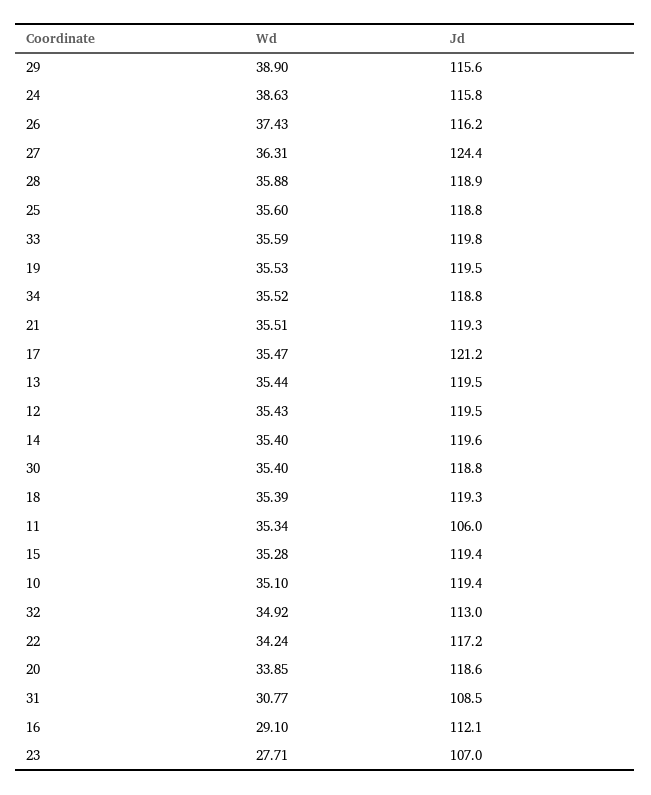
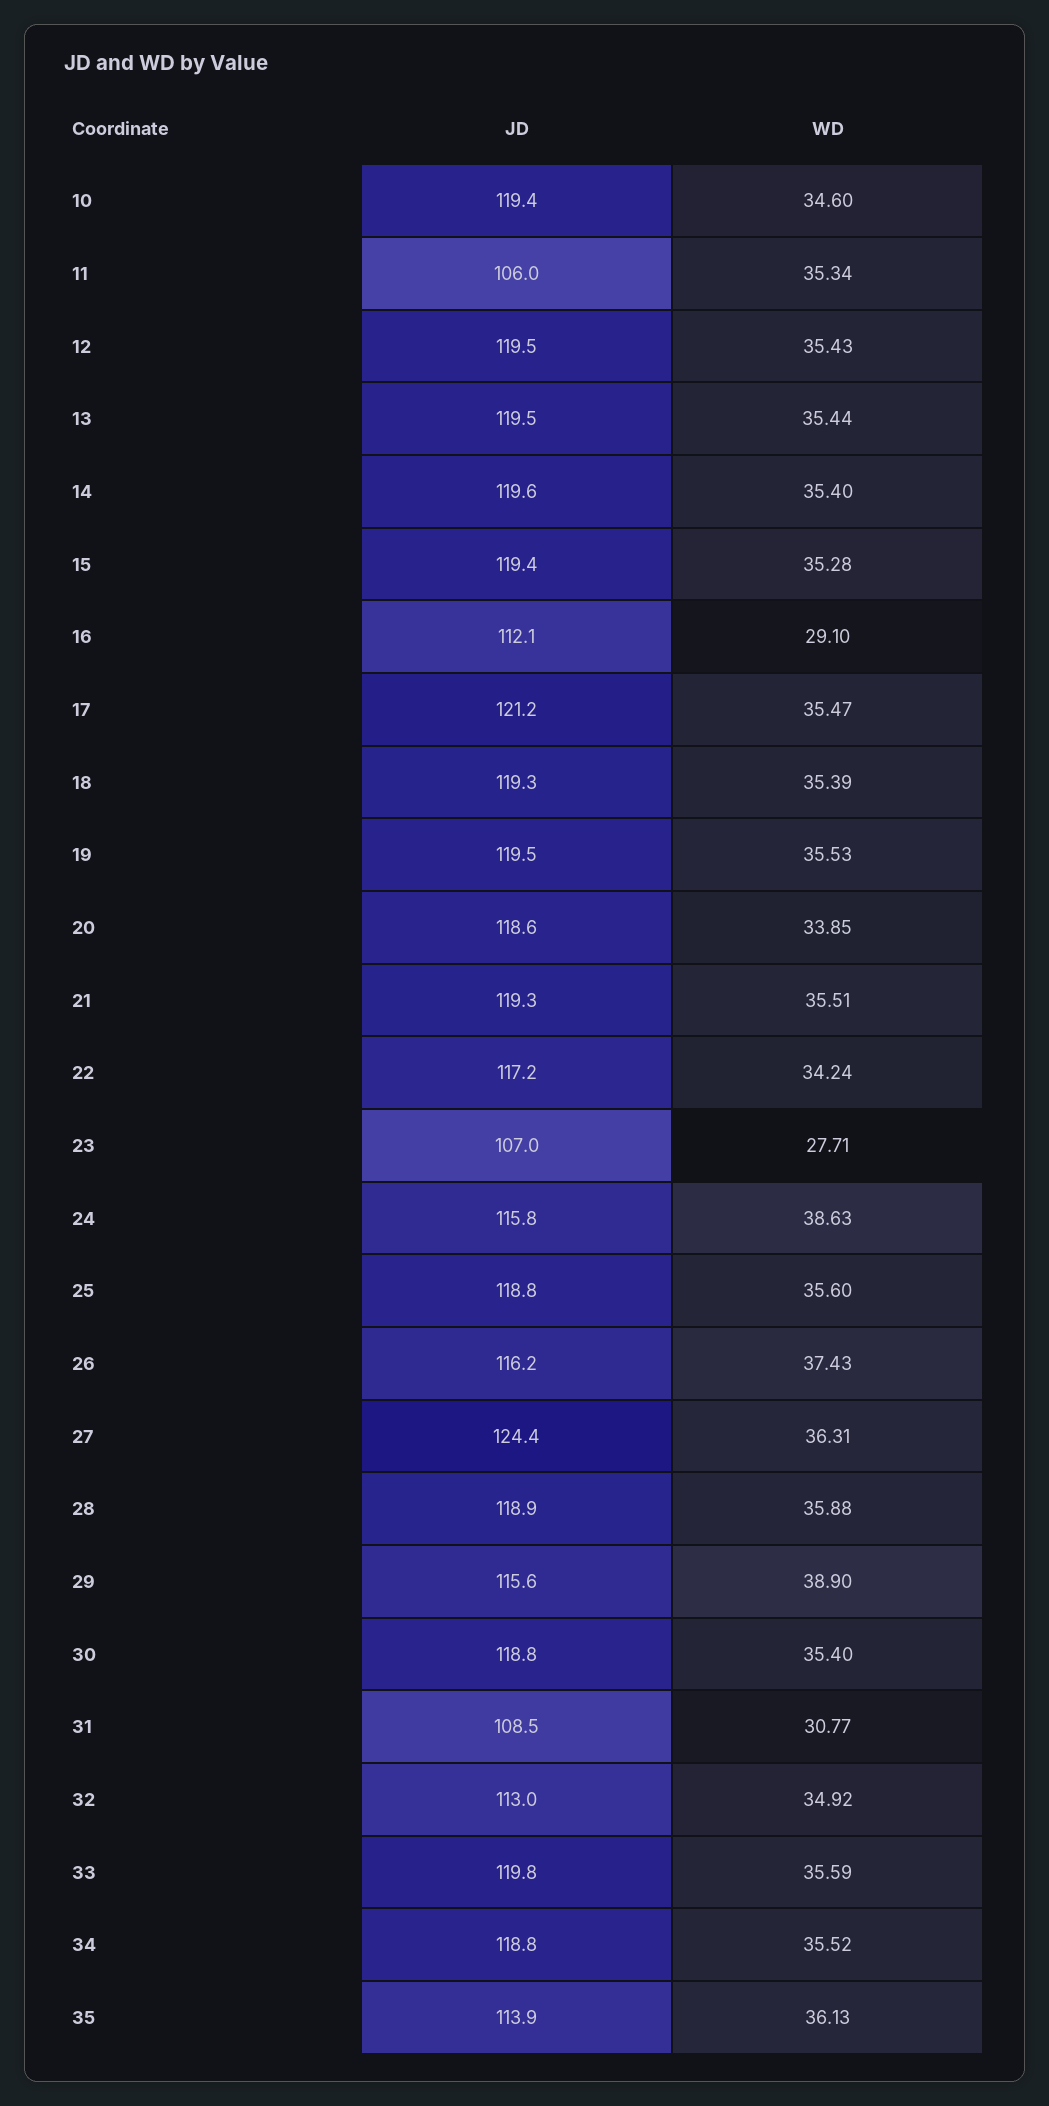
  {
    "Wd": {
      "29": 38.9,
      "24": 38.63,
      "26": 37.43,
      "27": 36.31,
      "28": 35.88,
      "25": 35.6,
      "33": 35.59,
      "19": 35.53,
      "34": 35.52,
      "21": 35.51,
      "17": 35.47,
      "13": 35.44,
      "12": 35.43,
      "14": 35.4,
      "30": 35.4,
      "18": 35.39,
      "11": 35.34,
      "15": 35.28,
-     "10": 35.1,
+     "10": 34.6,
      "32": 34.92,
      "22": 34.24,
      "20": 33.85,
      "31": 30.77,
      "16": 29.1,
-     "23": 27.71
+     "23": 27.71,
+     "35": 36.13
    },
    "Jd": {
      "29": 115.6,
      "24": 115.8,
      "26": 116.2,
      "27": 124.4,
      "28": 118.9,
      "25": 118.8,
      "33": 119.8,
      "19": 119.5,
      "34": 118.8,
      "21": 119.3,
      "17": 121.2,
      "13": 119.5,
      "12": 119.5,
      "14": 119.6,
      "30": 118.8,
      "18": 119.3,
      "11": 106,
      "15": 119.4,
      "10": 119.4,
      "32": 113,
      "22": 117.2,
      "20": 118.6,
      "31": 108.5,
      "16": 112.1,
-     "23": 107
+     "23": 107,
+     "35": 113.9
    }
  }

